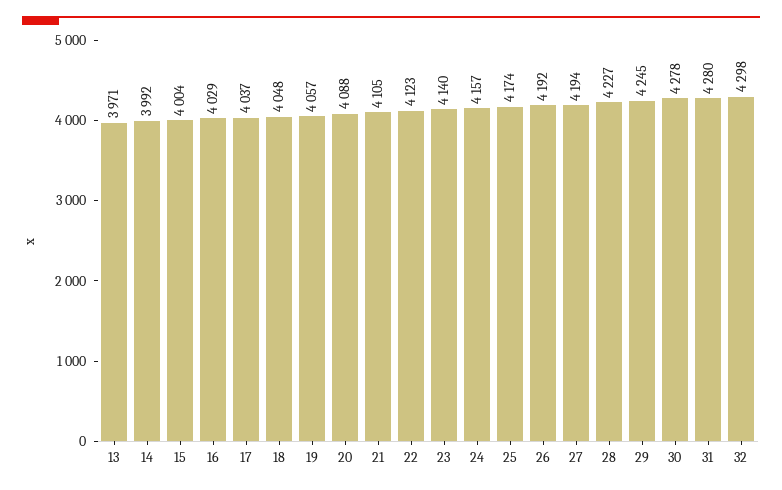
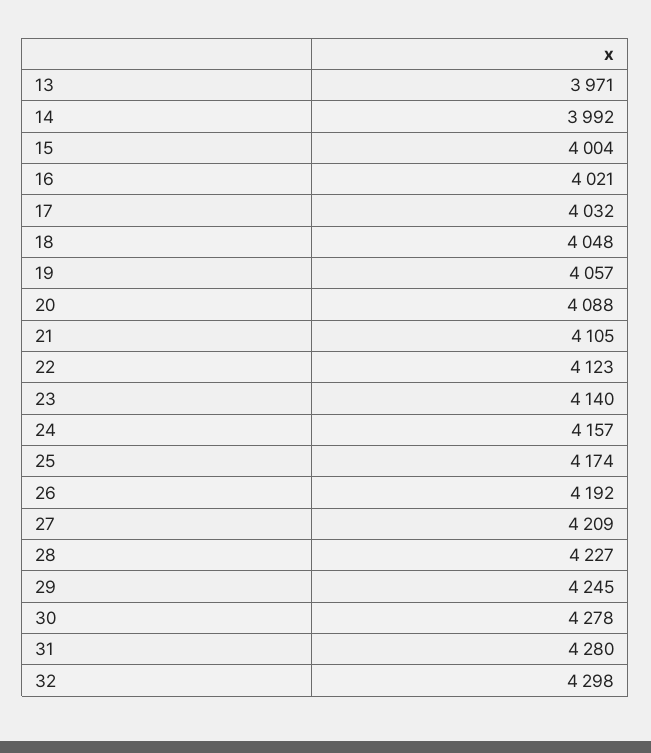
  {
    "13": 3971,
    "14": 3992,
    "15": 4004,
-   "16": 4029,
+   "16": 4021,
-   "17": 4037,
+   "17": 4032,
    "18": 4048,
    "19": 4057,
    "20": 4088,
    "21": 4105,
    "22": 4123,
    "23": 4140,
    "24": 4157,
    "25": 4174,
    "26": 4192,
-   "27": 4194,
+   "27": 4209,
    "28": 4227,
    "29": 4245,
    "30": 4278,
    "31": 4280,
    "32": 4298
  }

